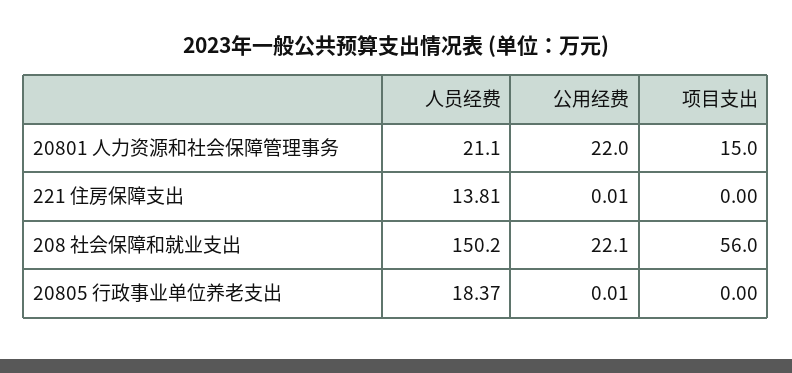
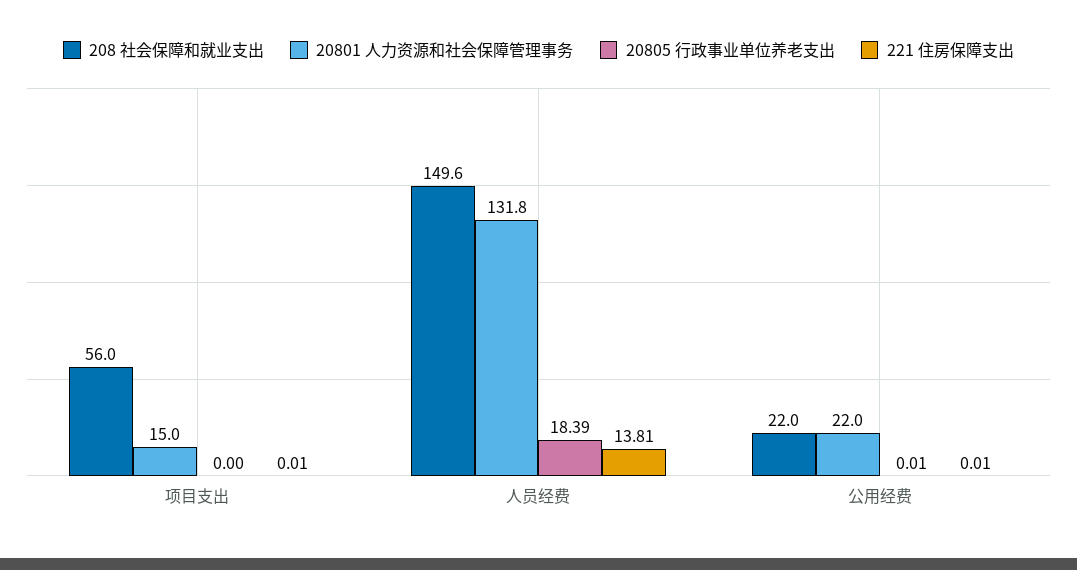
  {
    "20801 人力资源和社会保障管理事务": {
-     "人员经费": 21.1,
+     "人员经费": 131.8,
      "公用经费": 22,
      "项目支出": 15
    },
    "221 住房保障支出": {
      "人员经费": 13.81,
      "公用经费": 0.01,
-     "项目支出": 0
+     "项目支出": 0.01
    },
    "208 社会保障和就业支出": {
-     "人员经费": 150.2,
+     "人员经费": 149.6,
-     "公用经费": 22.1,
+     "公用经费": 22,
      "项目支出": 56
    },
    "20805 行政事业单位养老支出": {
-     "人员经费": 18.37,
+     "人员经费": 18.39,
      "公用经费": 0.01,
      "项目支出": 0
    }
  }

